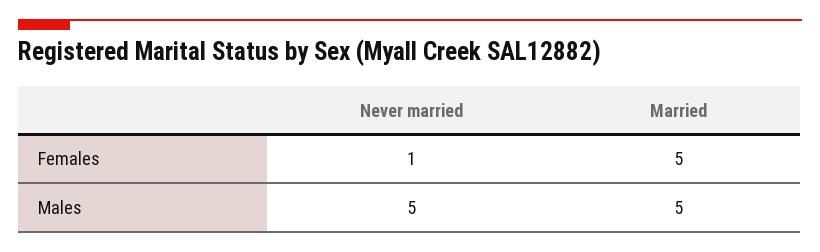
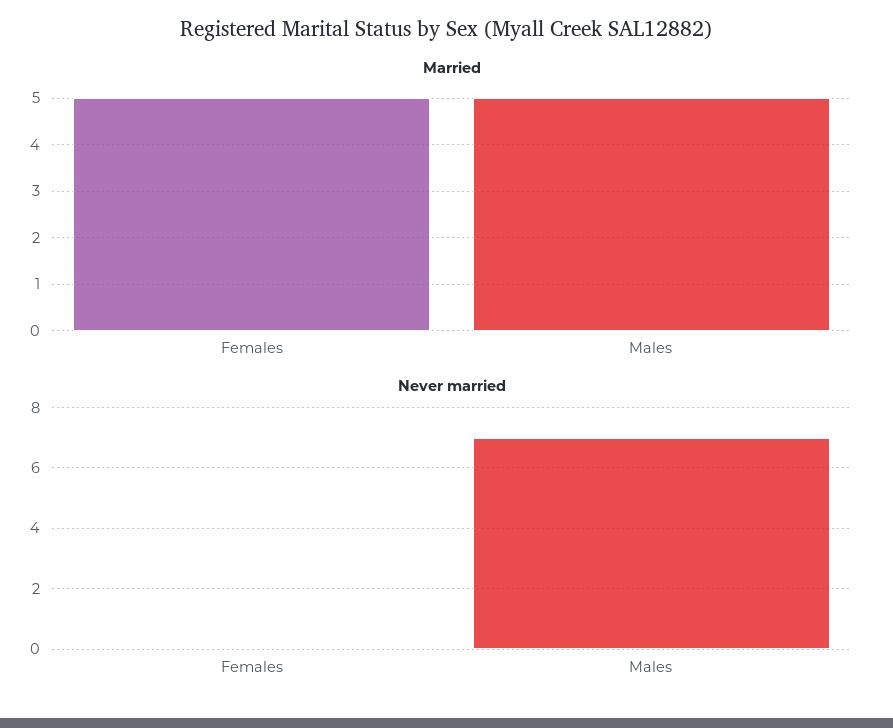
  {
    "Never married": {
-     "Females": 1,
+     "Females": 0,
-     "Males": 5
+     "Males": 7
    },
    "Married": {
      "Females": 5,
      "Males": 5
    }
  }

